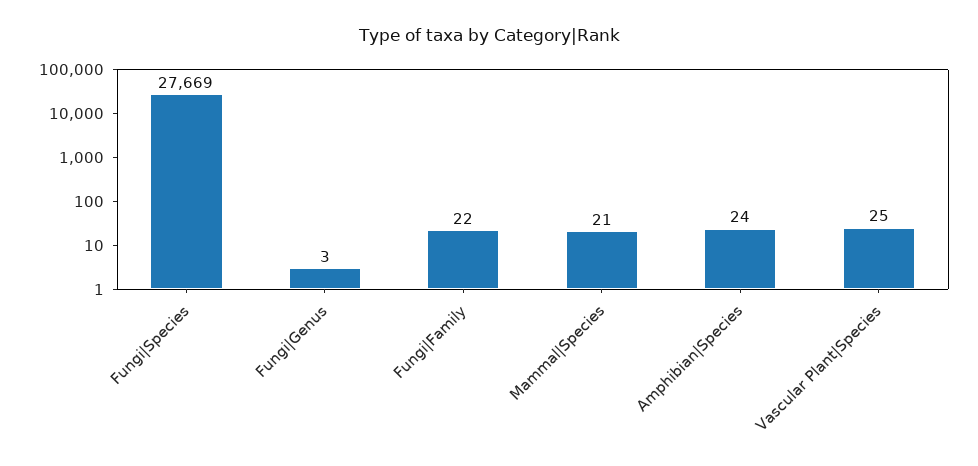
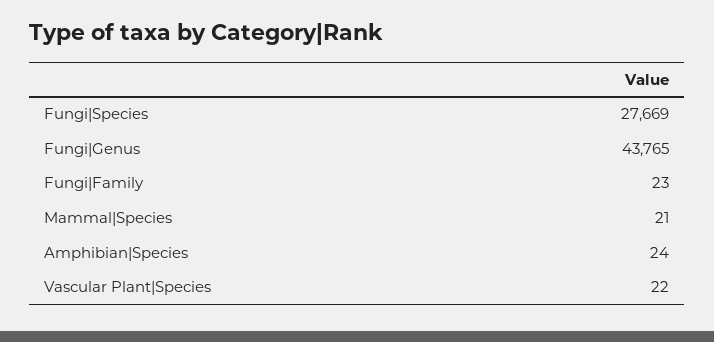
  {
    "Fungi|Species": 27669,
-   "Fungi|Genus": 3,
+   "Fungi|Genus": 43765,
-   "Fungi|Family": 22,
+   "Fungi|Family": 23,
    "Mammal|Species": 21,
    "Amphibian|Species": 24,
-   "Vascular Plant|Species": 25
+   "Vascular Plant|Species": 22
  }

